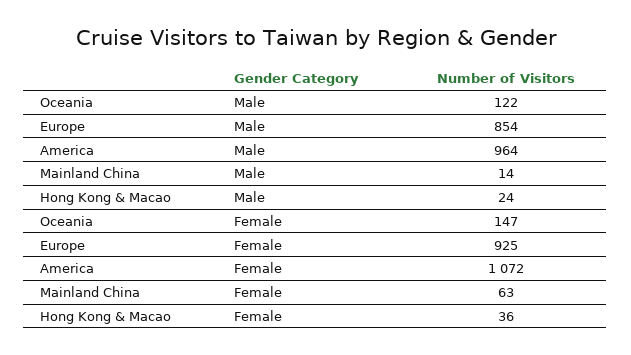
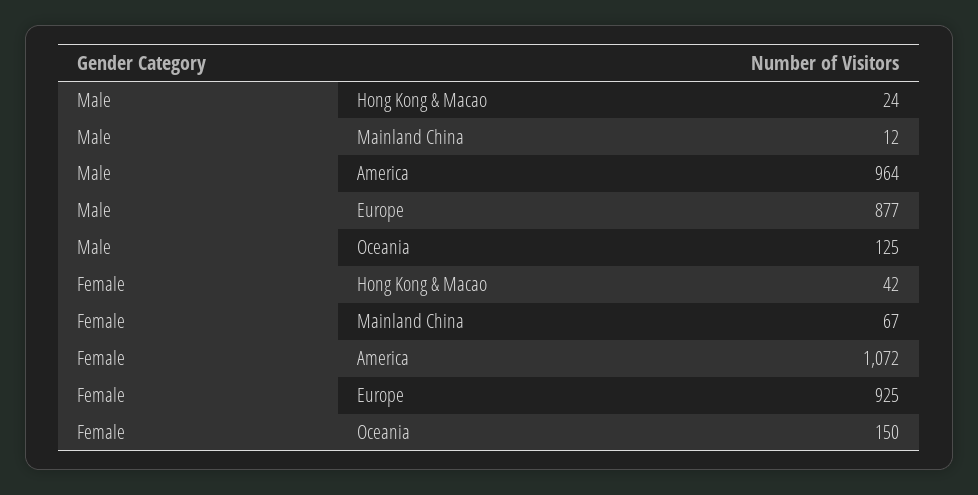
  {
    "Oceania": {
-     "Male": 122,
+     "Male": 125,
-     "Female": 147
+     "Female": 150
    },
    "Europe": {
-     "Male": 854,
+     "Male": 877,
      "Female": 925
    },
    "America": {
      "Male": 964,
      "Female": 1072
    },
    "Mainland China": {
-     "Male": 14,
+     "Male": 12,
-     "Female": 63
+     "Female": 67
    },
    "Hong Kong & Macao": {
      "Male": 24,
-     "Female": 36
+     "Female": 42
    }
  }

